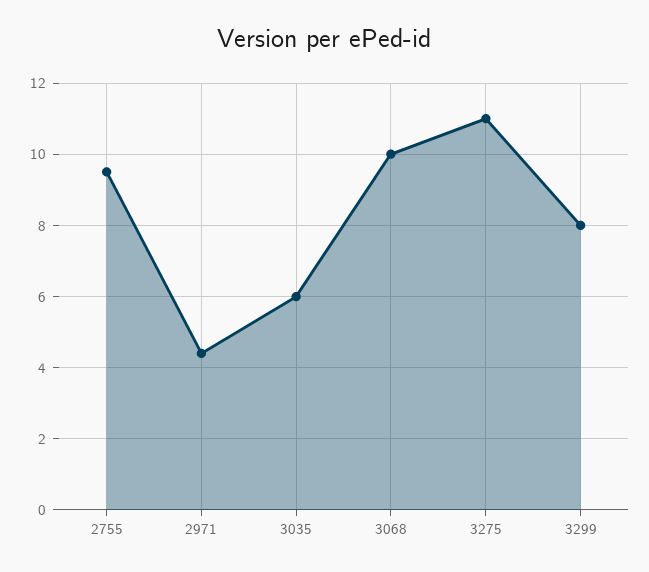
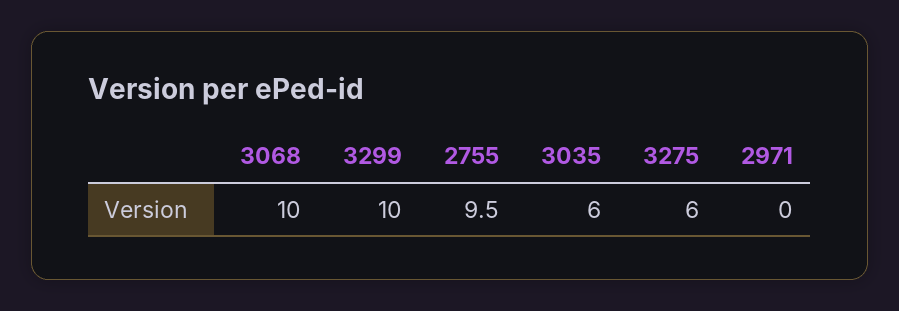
  {
    "2755": 9.5,
-   "2971": 4.5,
+   "2971": 0,
    "3035": 6,
    "3068": 10,
-   "3275": 11,
+   "3275": 6,
-   "3299": 8
+   "3299": 10
  }

